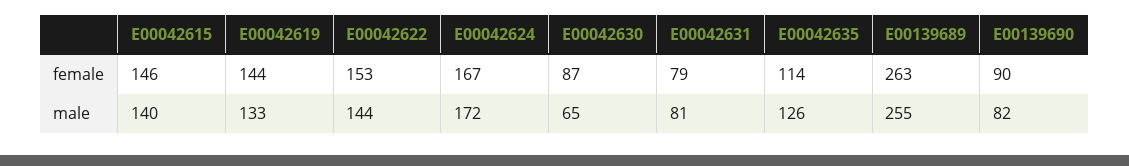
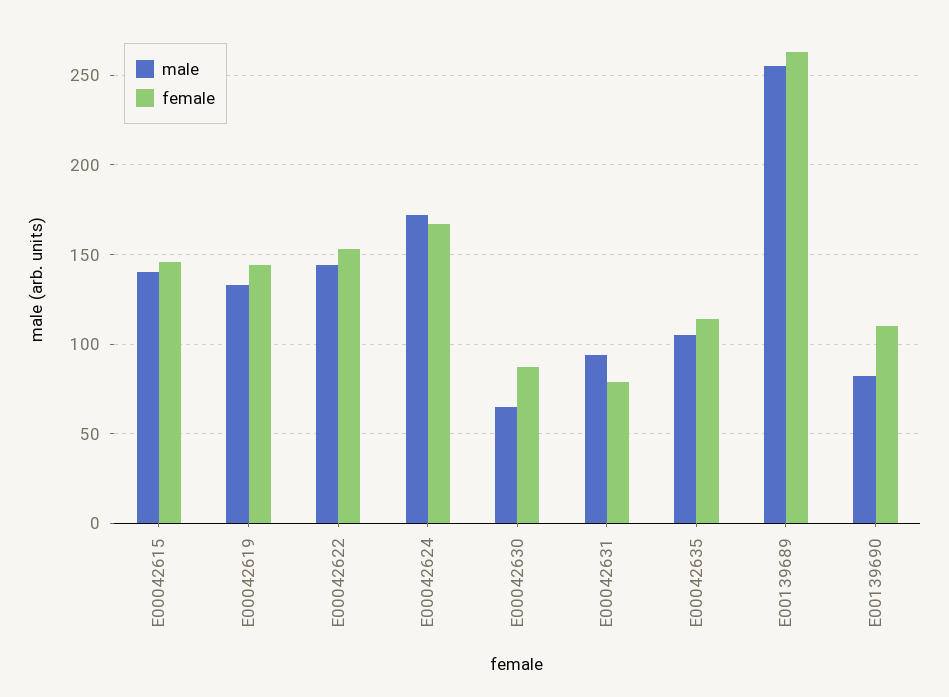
  {
    "female": {
      "E00042615": 146,
      "E00042619": 144,
      "E00042622": 153,
      "E00042624": 167,
      "E00042630": 87,
      "E00042631": 79,
      "E00042635": 114,
      "E00139689": 263,
-     "E00139690": 90
+     "E00139690": 110
    },
    "male": {
      "E00042615": 140,
      "E00042619": 133,
      "E00042622": 144,
      "E00042624": 172,
      "E00042630": 65,
-     "E00042631": 81,
+     "E00042631": 95,
-     "E00042635": 126,
+     "E00042635": 105,
      "E00139689": 255,
      "E00139690": 82
    }
  }

